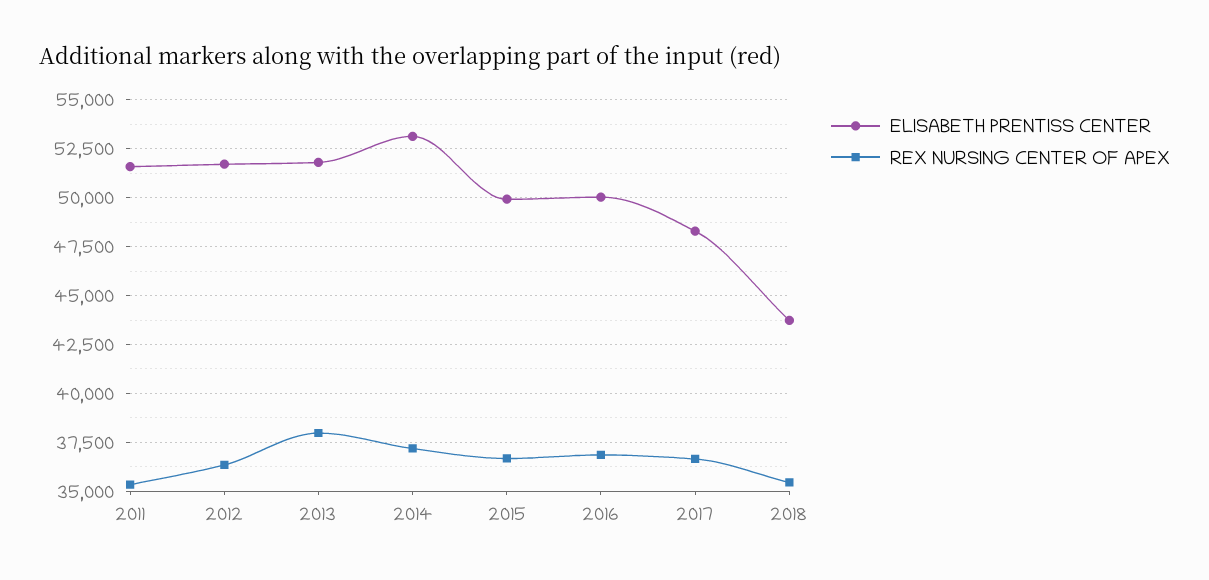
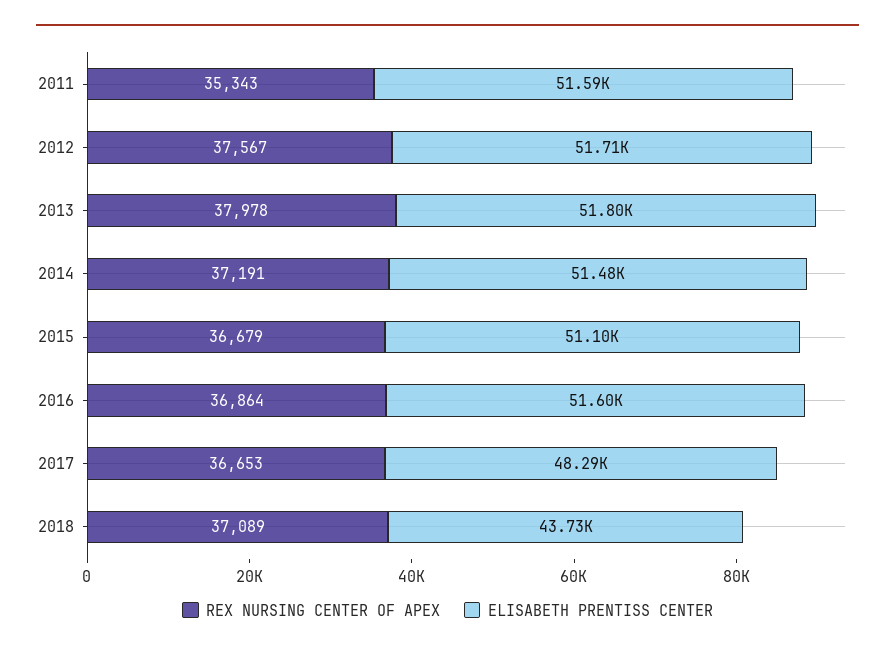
  {
    "ELISABETH PRENTISS CENTER": {
      "2011": 51590,
      "2012": 51710,
      "2013": 51800,
-     "2014": 53000,
+     "2014": 51480,
-     "2015": 50000,
+     "2015": 51100,
-     "2016": 50000,
+     "2016": 51600,
      "2017": 48290,
      "2018": 43730
    },
    "REX NURSING CENTER OF APEX": {
      "2011": 35343,
-     "2012": 36500,
+     "2012": 37567,
      "2013": 37978,
      "2014": 37191,
      "2015": 36679,
      "2016": 36864,
      "2017": 36653,
-     "2018": 35500
+     "2018": 37089
    }
  }

